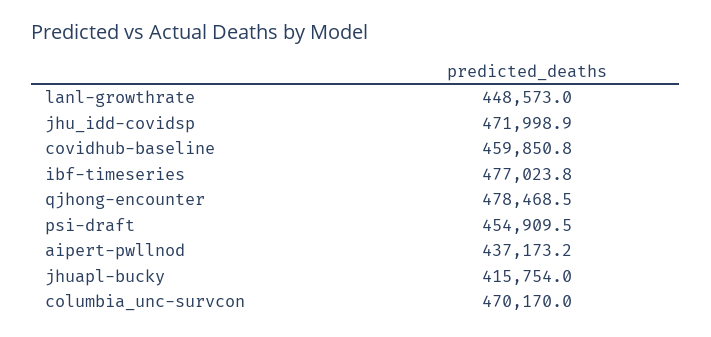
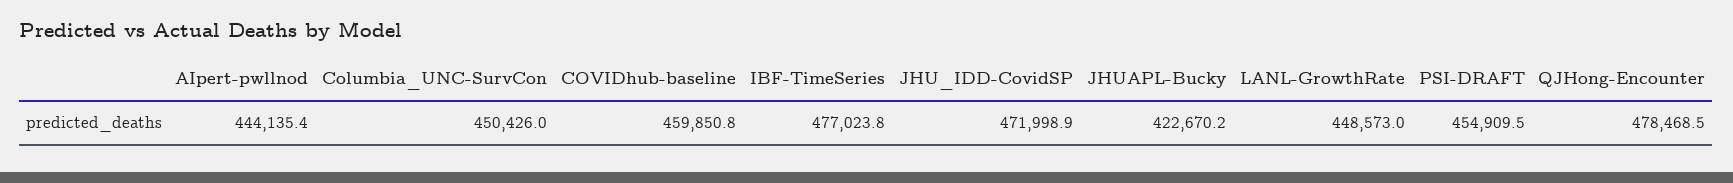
  {
    "lanl-growthrate": 448573,
    "jhu_idd-covidsp": 471998.9,
    "covidhub-baseline": 459850.8,
    "ibf-timeseries": 477023.8,
    "qjhong-encounter": 478468.5,
    "psi-draft": 454909.5,
-   "aipert-pwllnod": 437173.2,
+   "aipert-pwllnod": 444135.4,
-   "jhuapl-bucky": 415754,
+   "jhuapl-bucky": 422670.2,
-   "columbia_unc-survcon": 470170
+   "columbia_unc-survcon": 450426
  }

